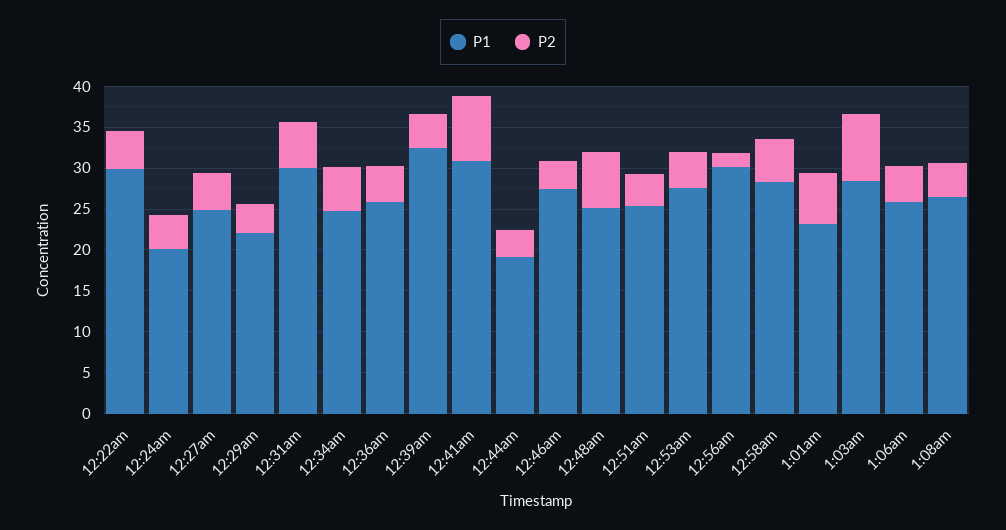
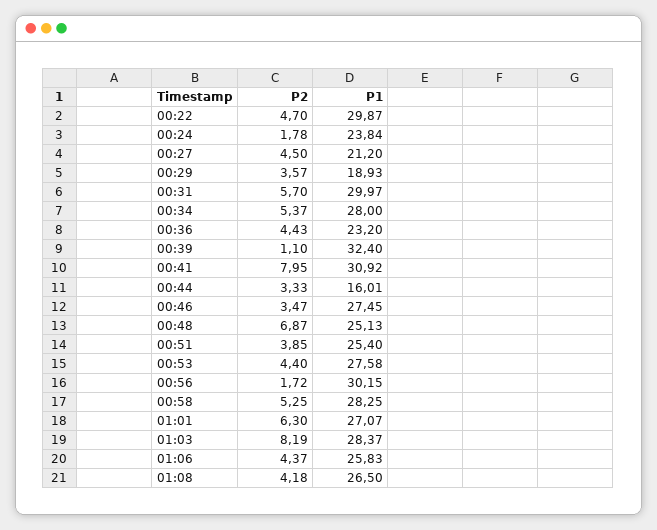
  {
    "P1": {
      "12:22am": 29.87,
-     "12:24am": 20,
+     "12:24am": 23.84,
-     "12:27am": 25,
+     "12:27am": 21.2,
-     "12:29am": 22,
+     "12:29am": 18.93,
      "12:31am": 29.97,
-     "12:34am": 25,
+     "12:34am": 28,
-     "12:36am": 26,
+     "12:36am": 23.2,
      "12:39am": 32.4,
      "12:41am": 30.92,
-     "12:44am": 19,
+     "12:44am": 16.01,
      "12:46am": 27.45,
      "12:48am": 25.13,
      "12:51am": 25.4,
      "12:53am": 27.58,
      "12:56am": 30.15,
      "12:58am": 28.25,
-     "1:01am": 23,
+     "1:01am": 27.07,
      "1:03am": 28.37,
      "1:06am": 25.83,
      "1:08am": 26.5
    },
    "P2": {
      "12:22am": 4.7,
-     "12:24am": 4,
+     "12:24am": 1.78,
      "12:27am": 4.5,
      "12:29am": 3.57,
      "12:31am": 5.7,
      "12:34am": 5.37,
      "12:36am": 4.43,
-     "12:39am": 4,
+     "12:39am": 1.1,
      "12:41am": 7.95,
      "12:44am": 3.33,
      "12:46am": 3.47,
      "12:48am": 6.87,
      "12:51am": 3.85,
      "12:53am": 4.4,
      "12:56am": 1.72,
      "12:58am": 5.25,
      "1:01am": 6.3,
      "1:03am": 8.19,
      "1:06am": 4.37,
      "1:08am": 4.18
    }
  }

